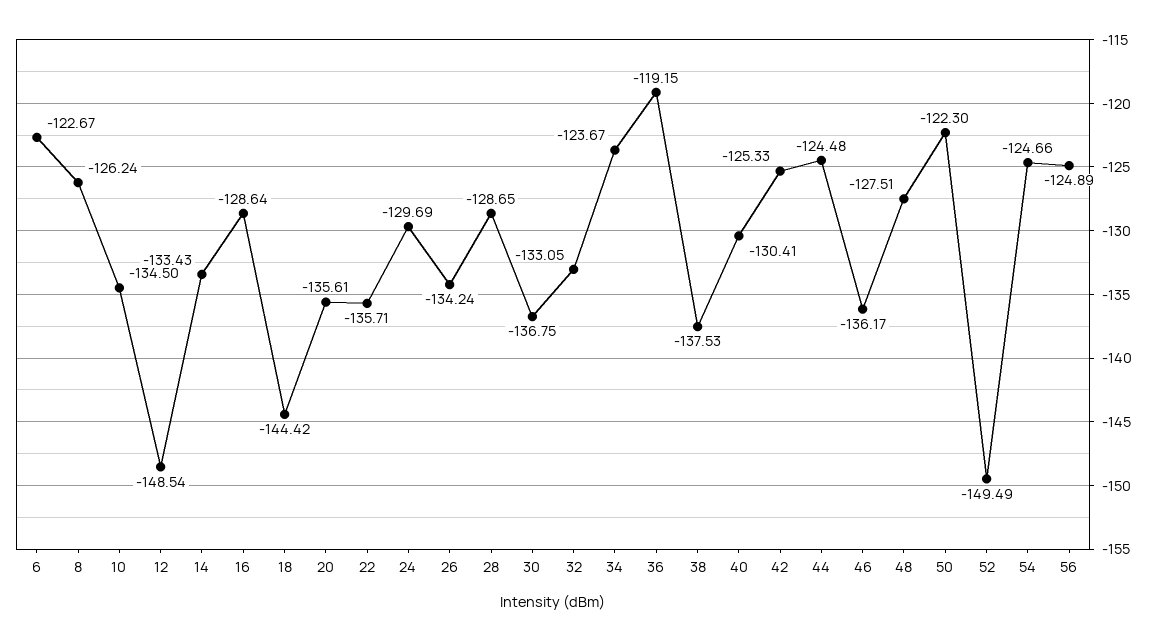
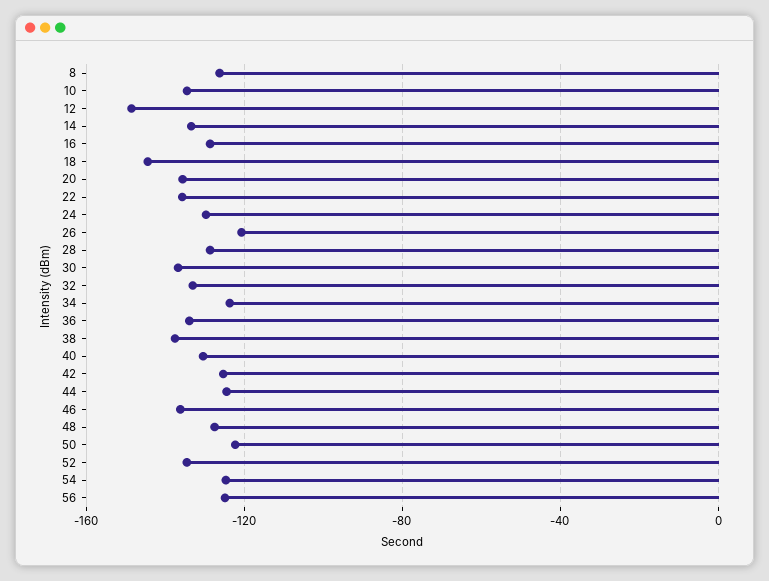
  {
-   "6": -122.67,
    "8": -126.24,
    "10": -134.5,
    "12": -148.54,
    "14": -133.43,
    "16": -128.64,
    "18": -144.42,
    "20": -135.61,
    "22": -135.71,
    "24": -129.69,
-   "26": -134.24,
+   "26": -120,
    "28": -128.65,
    "30": -136.75,
    "32": -133.05,
    "34": -123.67,
-   "36": -119.15,
+   "36": -135,
    "38": -137.53,
    "40": -130.41,
    "42": -125.33,
    "44": -124.48,
    "46": -136.17,
    "48": -127.51,
    "50": -122.3,
-   "52": -149.49,
+   "52": -135,
    "54": -124.66,
    "56": -124.89
  }

